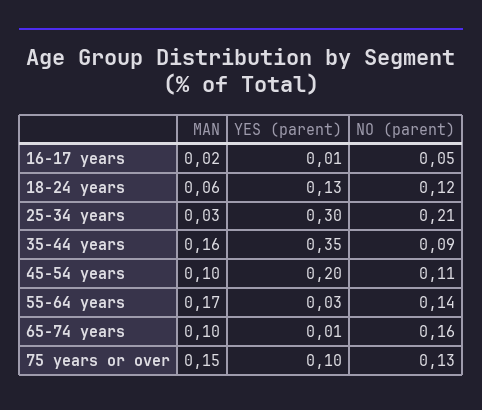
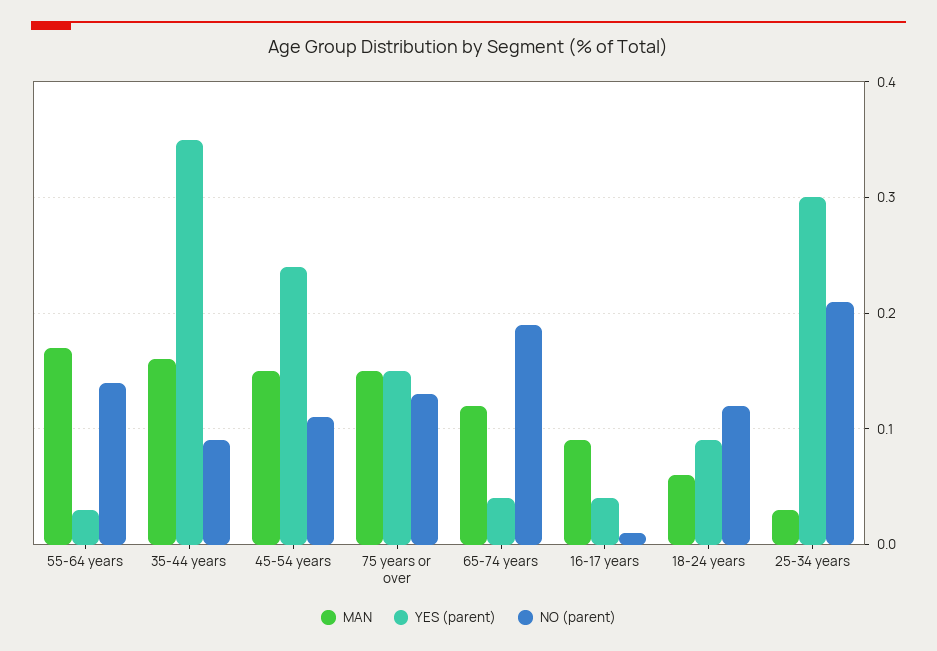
  {
    "MAN": {
-     "16-17 years": 0.02,
+     "16-17 years": 0.09,
      "18-24 years": 0.06,
      "25-34 years": 0.03,
      "35-44 years": 0.16,
-     "45-54 years": 0.1,
+     "45-54 years": 0.15,
      "55-64 years": 0.17,
-     "65-74 years": 0.1,
+     "65-74 years": 0.12,
      "75 years or over": 0.15
    },
    "YES (parent)": {
-     "16-17 years": 0.01,
+     "16-17 years": 0.04,
-     "18-24 years": 0.13,
+     "18-24 years": 0.09,
      "25-34 years": 0.3,
      "35-44 years": 0.35,
-     "45-54 years": 0.2,
+     "45-54 years": 0.24,
      "55-64 years": 0.03,
-     "65-74 years": 0.01,
+     "65-74 years": 0.04,
-     "75 years or over": 0.1
+     "75 years or over": 0.15
    },
    "NO (parent)": {
-     "16-17 years": 0.05,
+     "16-17 years": 0.01,
      "18-24 years": 0.12,
      "25-34 years": 0.21,
      "35-44 years": 0.09,
      "45-54 years": 0.11,
      "55-64 years": 0.14,
-     "65-74 years": 0.16,
+     "65-74 years": 0.19,
      "75 years or over": 0.13
    }
  }

